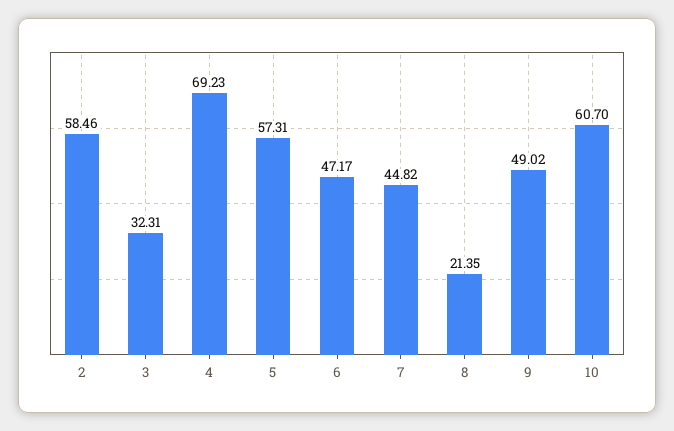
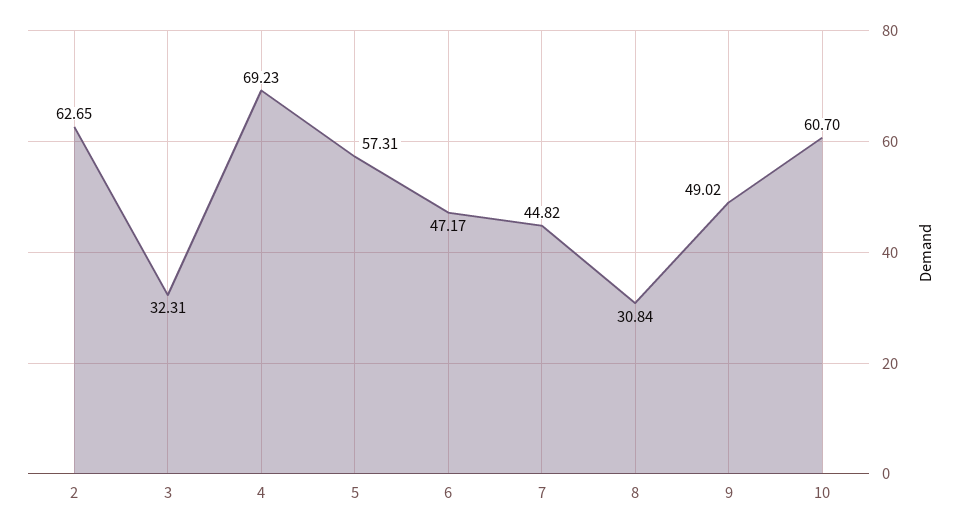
  {
-   "2": 58.46,
+   "2": 62.65,
    "3": 32.31,
    "4": 69.23,
    "5": 57.31,
    "6": 47.17,
    "7": 44.82,
-   "8": 21.35,
+   "8": 30.84,
    "9": 49.02,
    "10": 60.7
  }

